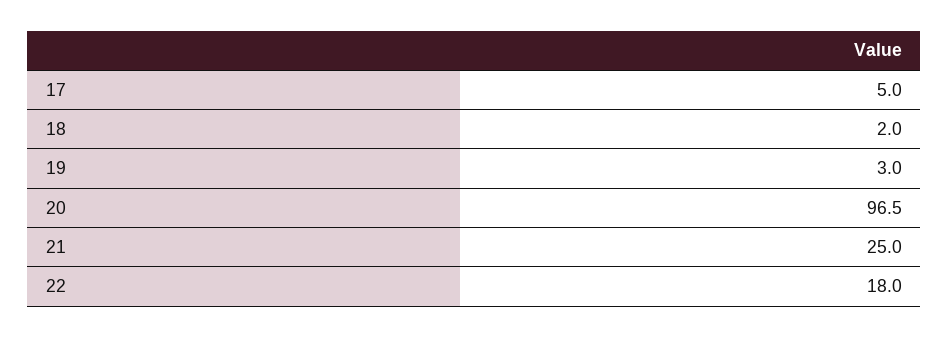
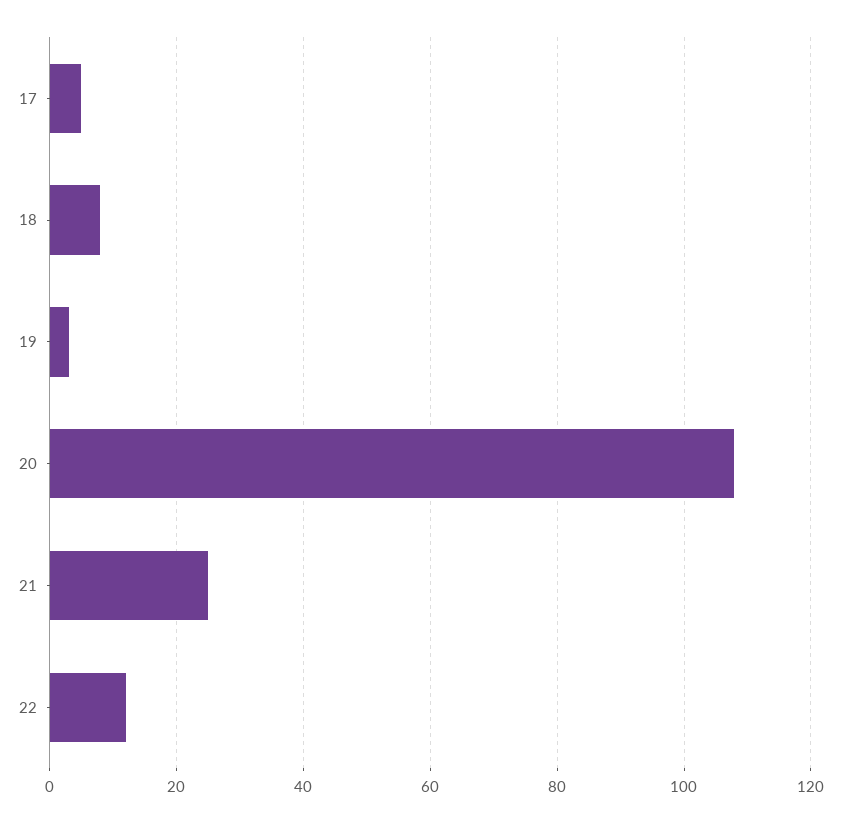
  {
    "17": 5,
-   "18": 2,
+   "18": 8,
    "19": 3,
-   "20": 96.5,
+   "20": 108,
    "21": 25,
-   "22": 18
+   "22": 12
  }

